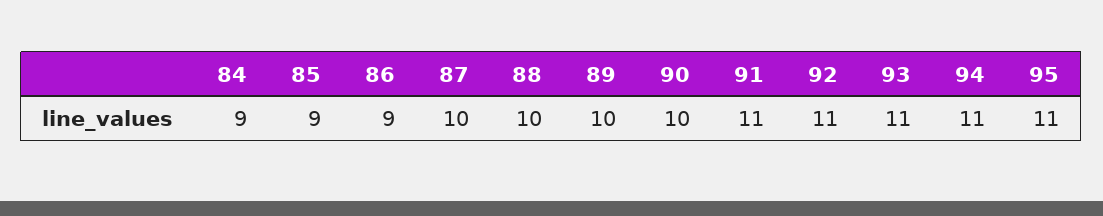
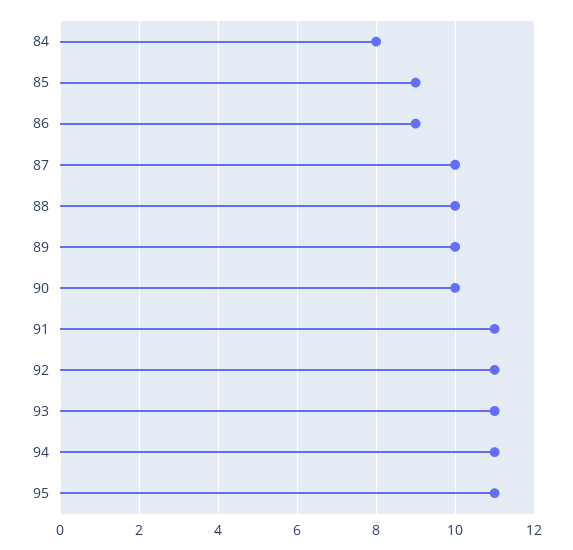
  {
-   "84": 9,
+   "84": 8,
    "85": 9,
    "86": 9,
    "87": 10,
    "88": 10,
    "89": 10,
    "90": 10,
    "91": 11,
    "92": 11,
    "93": 11,
    "94": 11,
    "95": 11
  }

